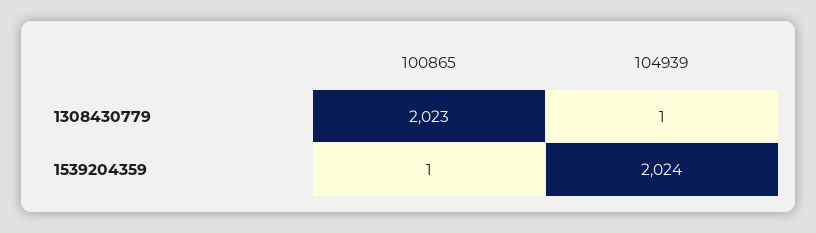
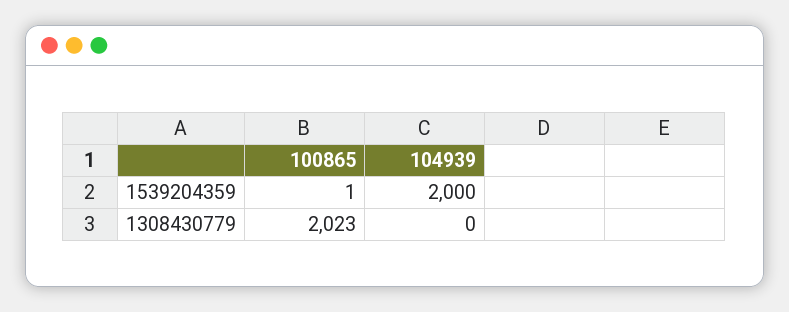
  {
    "100865": {
      "1308430779": 2023,
      "1539204359": 1
    },
    "104939": {
-     "1308430779": 1,
+     "1308430779": 0,
-     "1539204359": 2024
+     "1539204359": 2000
    }
  }

